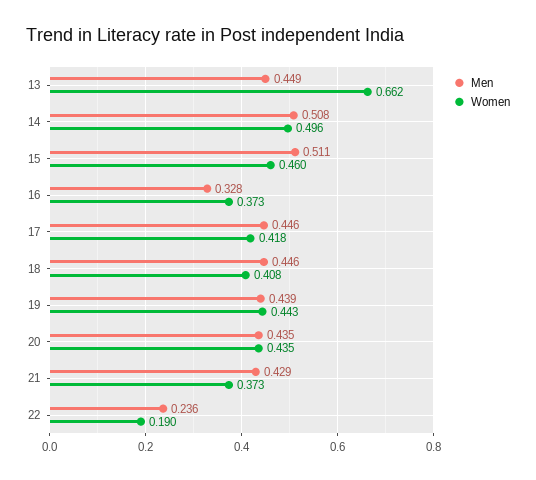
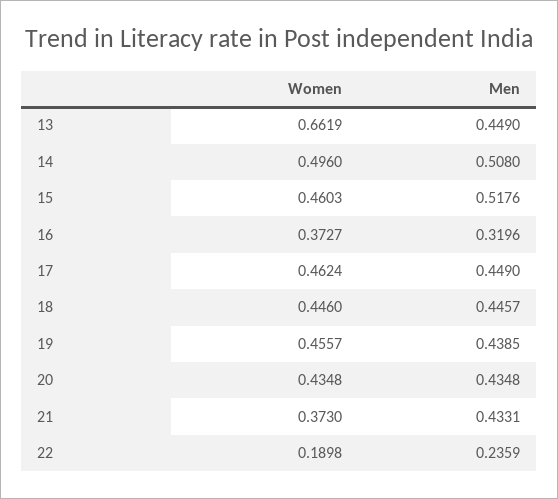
  {
    "Men": {
      "13": 0.449,
      "14": 0.508,
-     "15": 0.511,
+     "15": 0.5176,
-     "16": 0.328,
+     "16": 0.3196,
-     "17": 0.446,
+     "17": 0.449,
      "18": 0.4457,
      "19": 0.4385,
      "20": 0.4348,
-     "21": 0.429,
+     "21": 0.4331,
      "22": 0.2359
    },
    "Women": {
      "13": 0.6619,
      "14": 0.496,
      "15": 0.4603,
      "16": 0.3727,
-     "17": 0.418,
+     "17": 0.4624,
-     "18": 0.408,
+     "18": 0.446,
-     "19": 0.443,
+     "19": 0.4557,
      "20": 0.4348,
      "21": 0.373,
      "22": 0.1898
    }
  }

